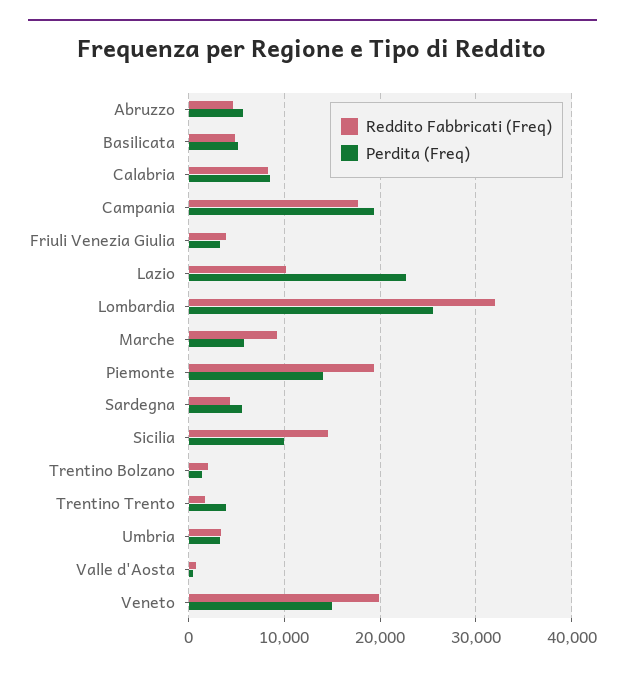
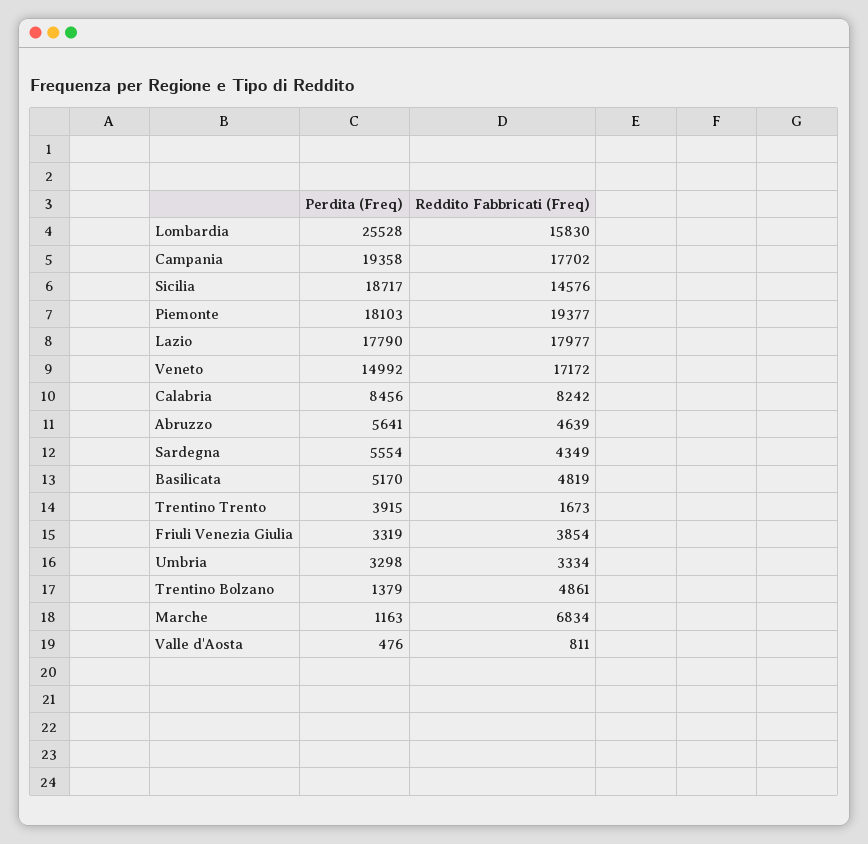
  {
    "Reddito Fabbricati (Freq)": {
      "Abruzzo": 4639,
      "Basilicata": 4819,
      "Calabria": 8242,
      "Campania": 17702,
      "Friuli Venezia Giulia": 3854,
-     "Lazio": 10000,
+     "Lazio": 17977,
-     "Lombardia": 32000,
+     "Lombardia": 15830,
-     "Marche": 9000,
+     "Marche": 6834,
      "Piemonte": 19377,
      "Sardegna": 4349,
      "Sicilia": 14576,
-     "Trentino Bolzano": 2000,
+     "Trentino Bolzano": 4861,
      "Trentino Trento": 1673,
      "Umbria": 3334,
      "Valle d'Aosta": 811,
-     "Veneto": 20000
+     "Veneto": 17172
    },
    "Perdita (Freq)": {
      "Abruzzo": 5641,
      "Basilicata": 5170,
      "Calabria": 8456,
      "Campania": 19358,
      "Friuli Venezia Giulia": 3319,
-     "Lazio": 23000,
+     "Lazio": 17790,
      "Lombardia": 25528,
-     "Marche": 6000,
+     "Marche": 1163,
-     "Piemonte": 14000,
+     "Piemonte": 18103,
      "Sardegna": 5554,
-     "Sicilia": 10000,
+     "Sicilia": 18717,
      "Trentino Bolzano": 1379,
      "Trentino Trento": 3915,
      "Umbria": 3298,
      "Valle d'Aosta": 476,
      "Veneto": 14992
    }
  }

